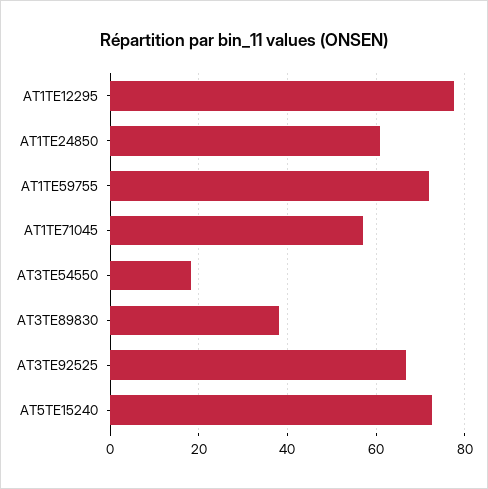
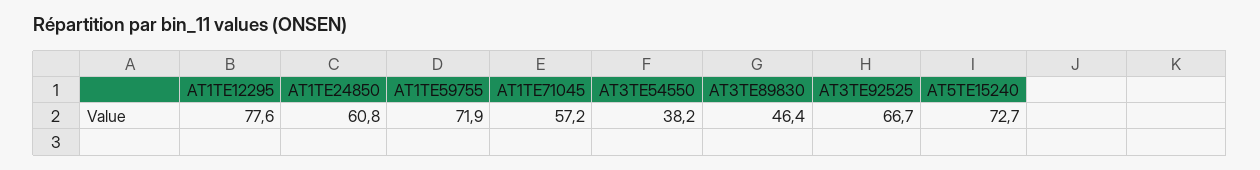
  {
    "AT1TE12295": 77.6,
    "AT1TE24850": 60.8,
    "AT1TE59755": 71.9,
    "AT1TE71045": 57.2,
-   "AT3TE54550": 18,
+   "AT3TE54550": 38.2,
-   "AT3TE89830": 38,
+   "AT3TE89830": 46.4,
    "AT3TE92525": 66.7,
    "AT5TE15240": 72.7
  }

